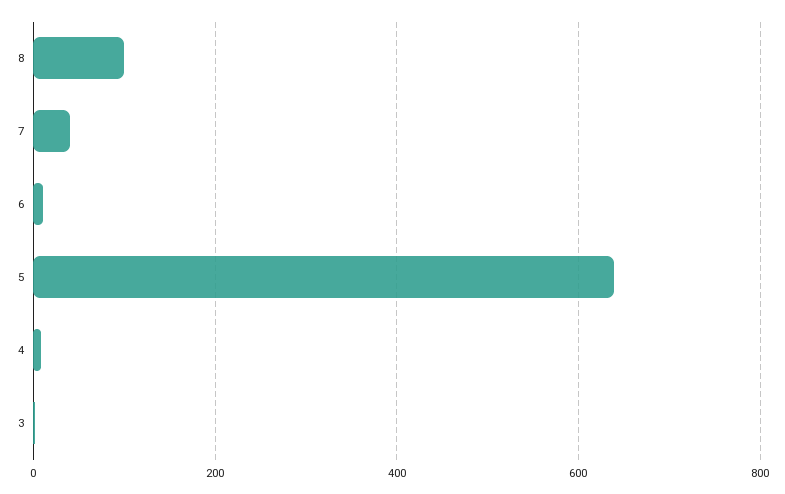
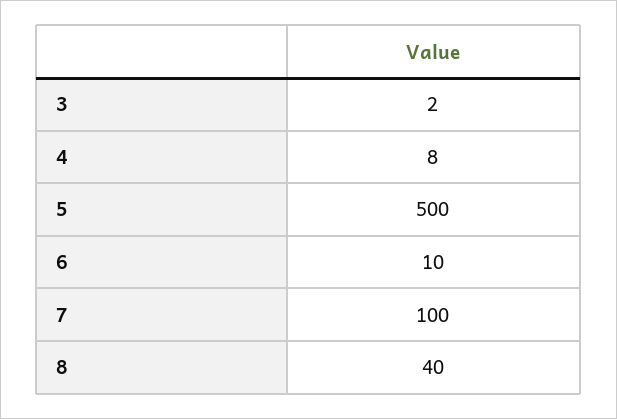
  {
-   "8": 100,
+   "8": 40,
-   "7": 40,
+   "7": 100,
    "6": 10,
-   "5": 640,
+   "5": 500,
    "4": 8,
    "3": 2
  }

